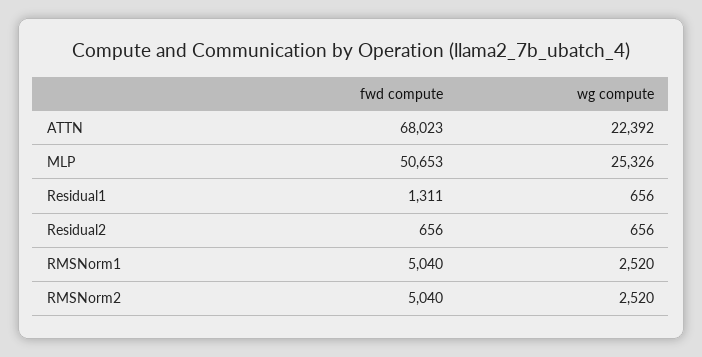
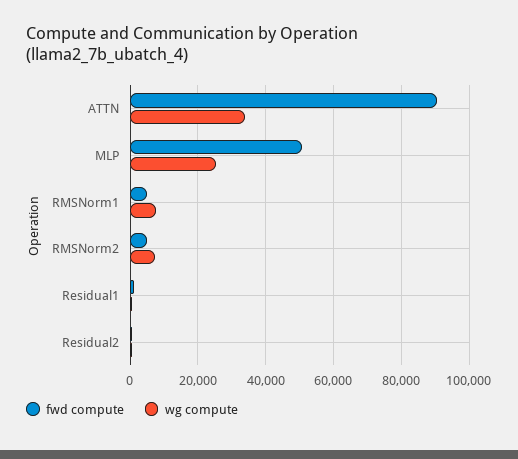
  {
    "fwd compute": {
-     "ATTN": 68023,
+     "ATTN": 90000,
      "MLP": 50653,
      "Residual1": 1311,
      "Residual2": 656,
      "RMSNorm1": 5040,
      "RMSNorm2": 5040
    },
    "wg compute": {
-     "ATTN": 22392,
+     "ATTN": 34000,
      "MLP": 25326,
      "Residual1": 656,
      "Residual2": 656,
-     "RMSNorm1": 2520,
+     "RMSNorm1": 8000,
-     "RMSNorm2": 2520
+     "RMSNorm2": 8000
    }
  }

